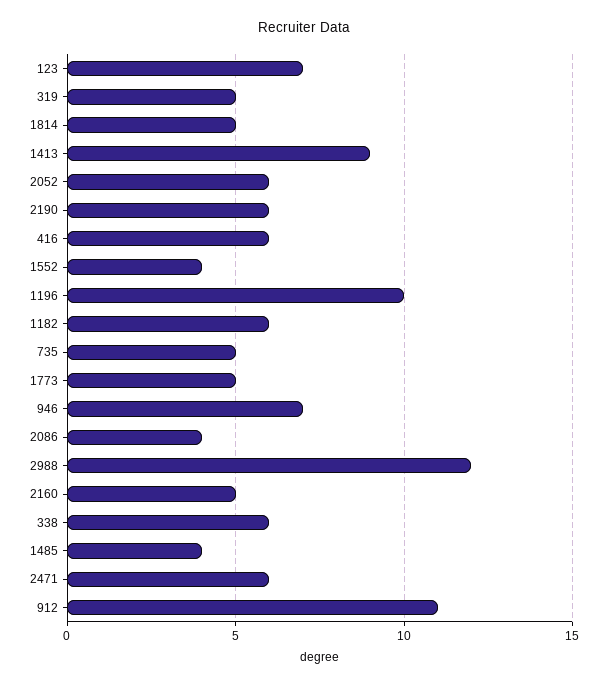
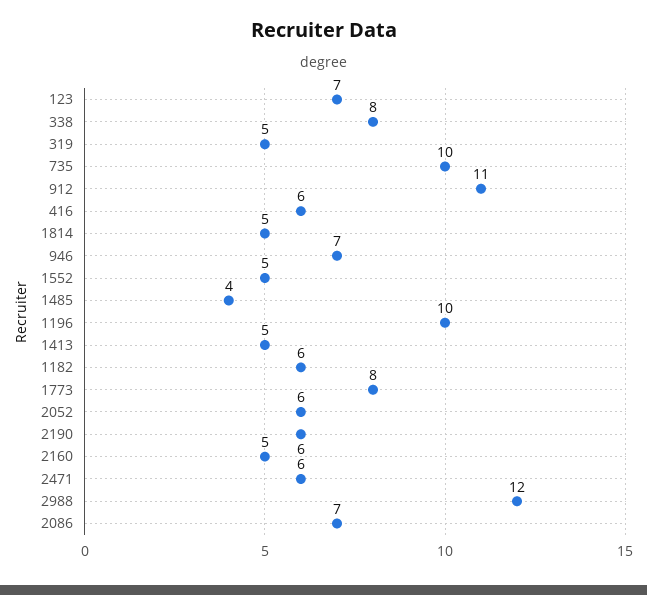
  {
    "123": 7,
    "319": 5,
    "1814": 5,
-   "1413": 9,
+   "1413": 5,
    "2052": 6,
    "2190": 6,
    "416": 6,
-   "1552": 4,
+   "1552": 5,
    "1196": 10,
    "1182": 6,
-   "735": 5,
+   "735": 10,
-   "1773": 5,
+   "1773": 8,
    "946": 7,
-   "2086": 4,
+   "2086": 7,
    "2988": 12,
    "2160": 5,
-   "338": 6,
+   "338": 8,
    "1485": 4,
    "2471": 6,
    "912": 11
  }

